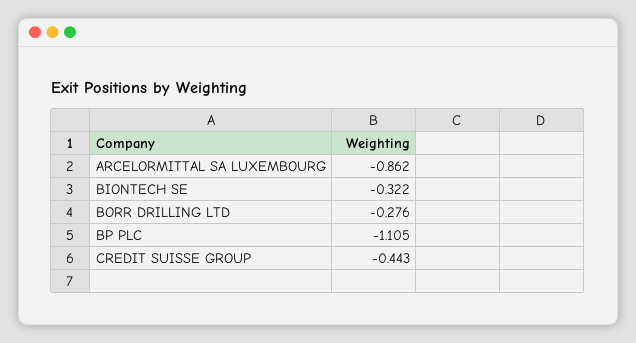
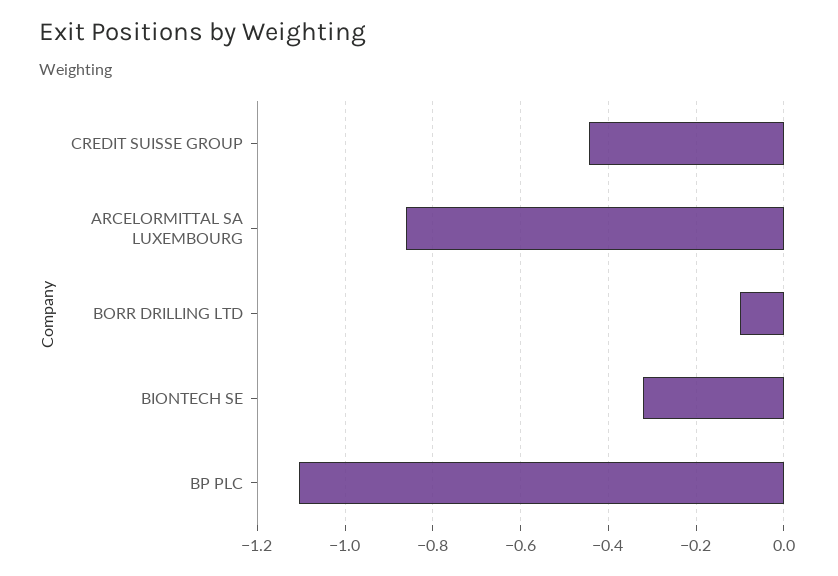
  {
    "ARCELORMITTAL SA LUXEMBOURG": -0.862,
    "BIONTECH SE": -0.322,
-   "BORR DRILLING LTD": -0.276,
+   "BORR DRILLING LTD": -0.1,
    "BP PLC": -1.105,
    "CREDIT SUISSE GROUP": -0.443
  }

